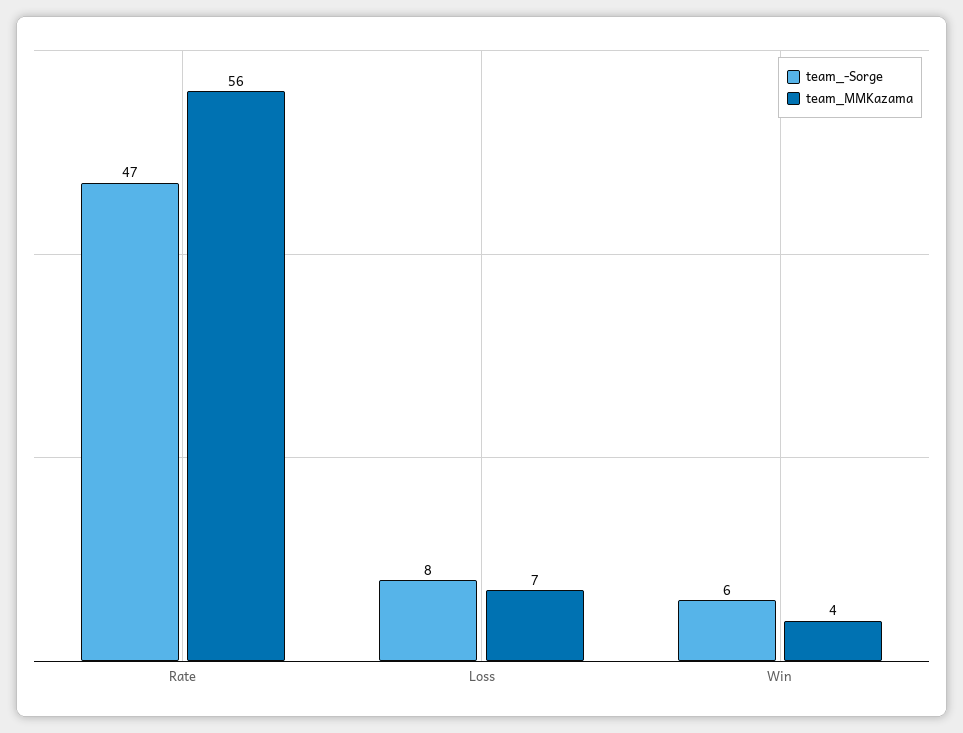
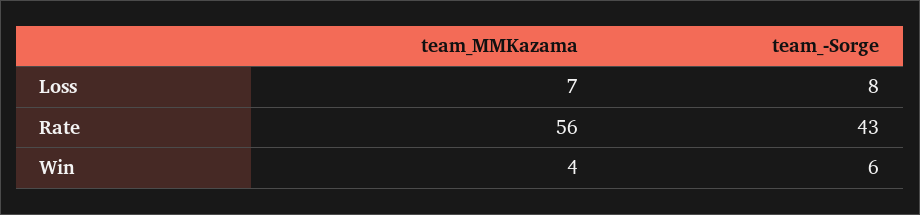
  {
    "team_-Sorge": {
-     "Rate": 47,
+     "Rate": 43,
      "Loss": 8,
      "Win": 6
    },
    "team_MMKazama": {
      "Rate": 56,
      "Loss": 7,
      "Win": 4
    }
  }

